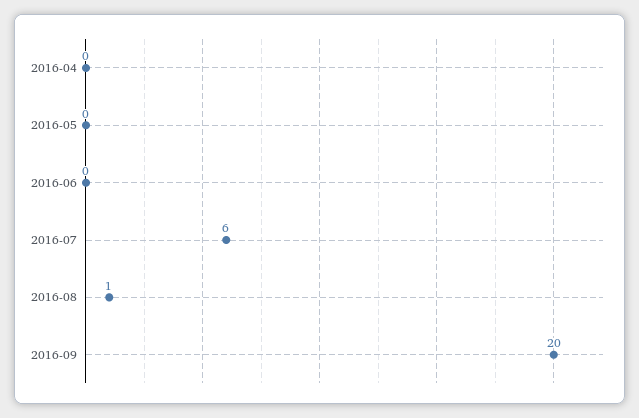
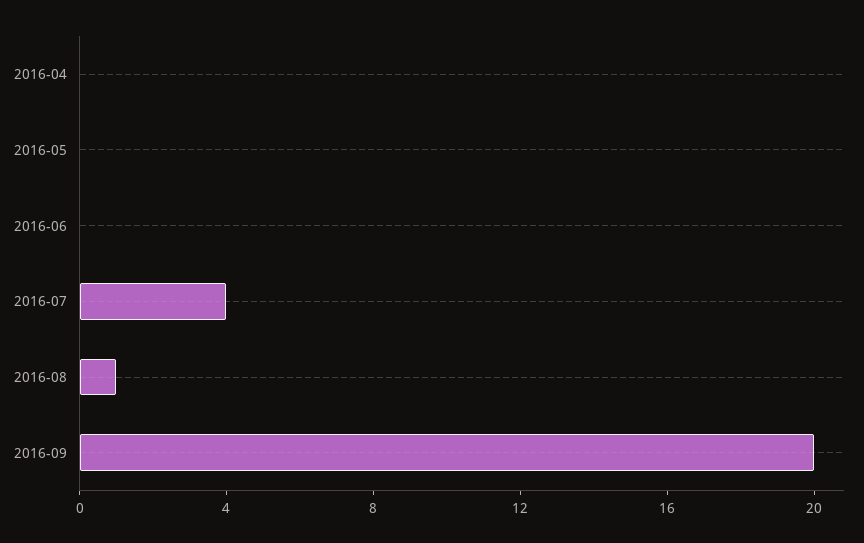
  {
    "2016-04": 0,
    "2016-05": 0,
    "2016-06": 0,
-   "2016-07": 6,
+   "2016-07": 4,
    "2016-08": 1,
    "2016-09": 20
  }

